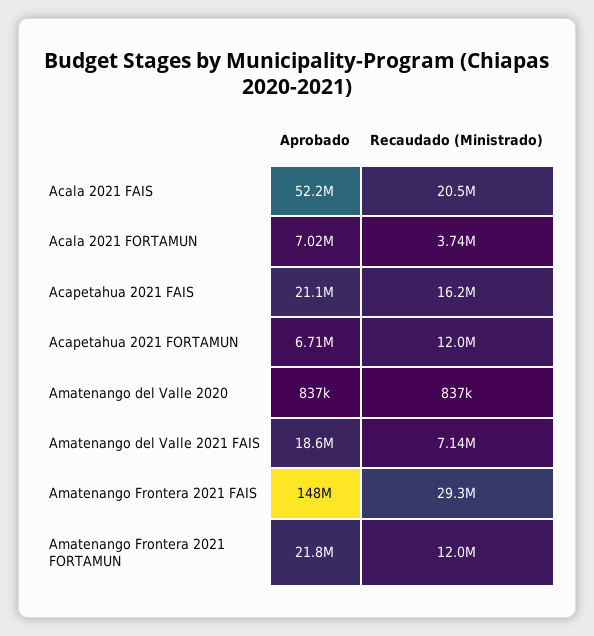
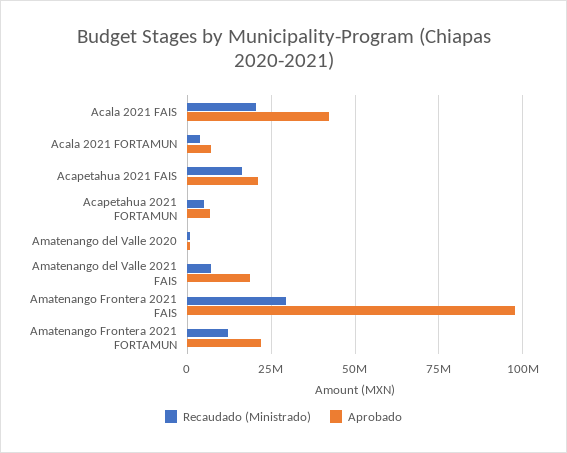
  {
    "Aprobado": {
-     "Acala 2021 FAIS": 52200000,
+     "Acala 2021 FAIS": 42500000,
      "Acala 2021 FORTAMUN": 7020000,
      "Acapetahua 2021 FAIS": 21100000,
      "Acapetahua 2021 FORTAMUN": 6710000,
      "Amatenango del Valle 2020": 837000,
      "Amatenango del Valle 2021 FAIS": 18600000,
-     "Amatenango Frontera 2021 FAIS": 148000000,
+     "Amatenango Frontera 2021 FAIS": 97500000,
      "Amatenango Frontera 2021 FORTAMUN": 21800000
    },
    "Recaudado (Ministrado)": {
      "Acala 2021 FAIS": 20500000,
      "Acala 2021 FORTAMUN": 3740000,
      "Acapetahua 2021 FAIS": 16200000,
-     "Acapetahua 2021 FORTAMUN": 12000000,
+     "Acapetahua 2021 FORTAMUN": 5000000,
      "Amatenango del Valle 2020": 837000,
      "Amatenango del Valle 2021 FAIS": 7140000,
      "Amatenango Frontera 2021 FAIS": 29300000,
      "Amatenango Frontera 2021 FORTAMUN": 12000000
    }
  }

